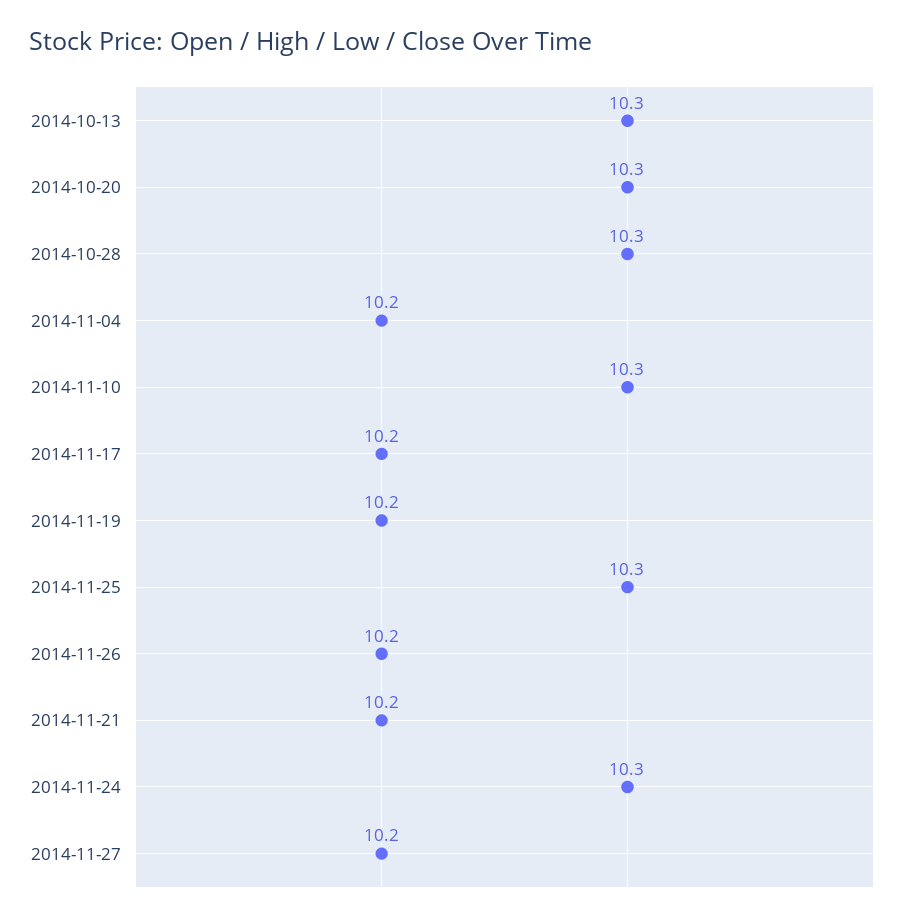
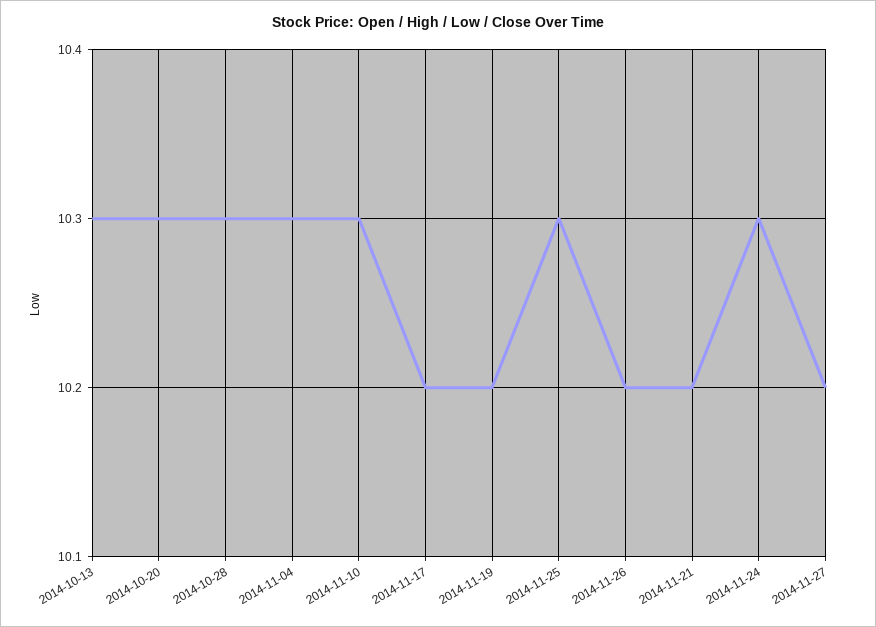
  {
    "2014-10-13": 10.3,
    "2014-10-20": 10.3,
    "2014-10-28": 10.3,
-   "2014-11-04": 10.2,
+   "2014-11-04": 10.3,
    "2014-11-10": 10.3,
    "2014-11-17": 10.2,
    "2014-11-19": 10.2,
    "2014-11-25": 10.3,
    "2014-11-26": 10.2,
    "2014-11-21": 10.2,
    "2014-11-24": 10.3,
    "2014-11-27": 10.2
  }

